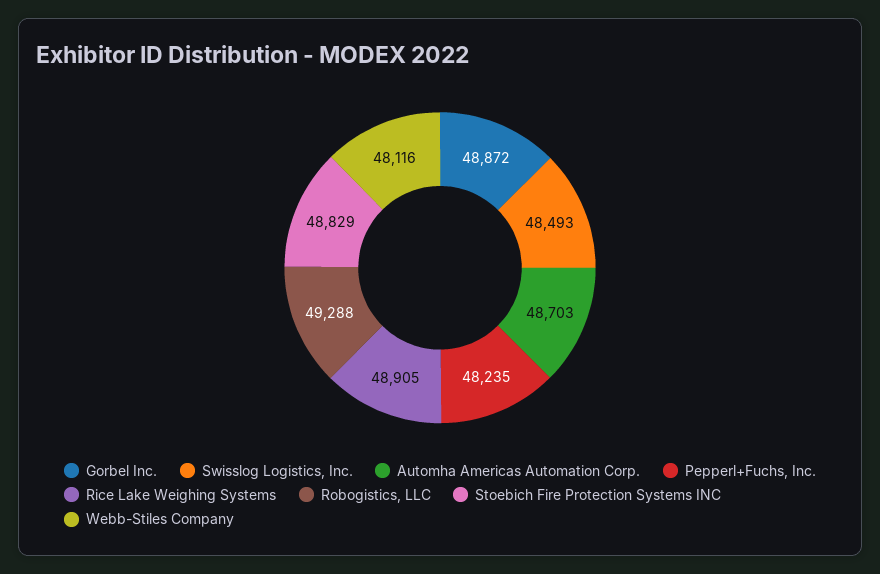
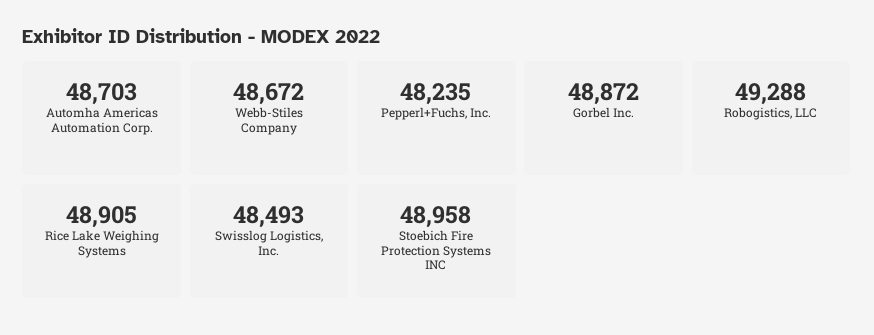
  {
    "Gorbel Inc.": 48872,
    "Swisslog Logistics, Inc.": 48493,
    "Automha Americas Automation Corp.": 48703,
    "Pepperl+Fuchs, Inc.": 48235,
    "Rice Lake Weighing Systems": 48905,
    "Robogistics, LLC": 49288,
-   "Stoebich Fire Protection Systems INC": 48829,
+   "Stoebich Fire Protection Systems INC": 48958,
-   "Webb-Stiles Company": 48116
+   "Webb-Stiles Company": 48672
  }

